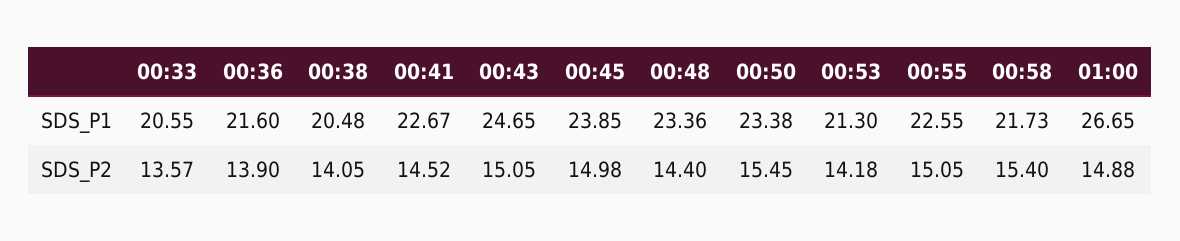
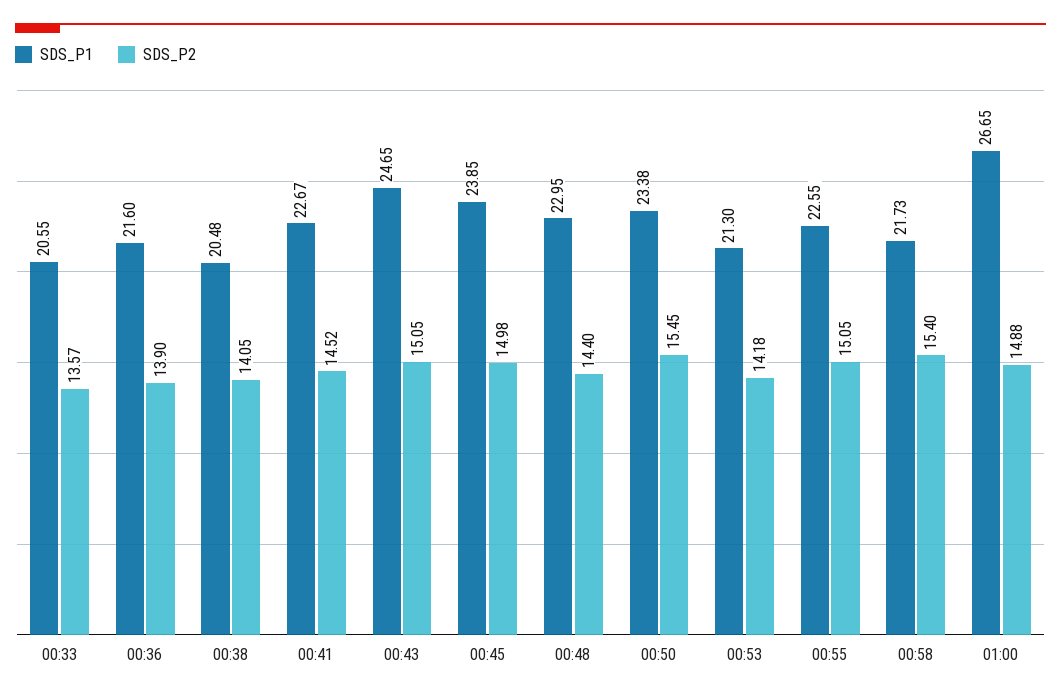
  {
    "SDS_P1": {
      "00:33": 20.55,
      "00:36": 21.6,
      "00:38": 20.48,
      "00:41": 22.67,
      "00:43": 24.65,
      "00:45": 23.85,
-     "00:48": 23.36,
+     "00:48": 22.95,
      "00:50": 23.38,
      "00:53": 21.3,
      "00:55": 22.55,
      "00:58": 21.73,
      "01:00": 26.65
    },
    "SDS_P2": {
      "00:33": 13.57,
      "00:36": 13.9,
      "00:38": 14.05,
      "00:41": 14.52,
      "00:43": 15.05,
      "00:45": 14.98,
      "00:48": 14.4,
      "00:50": 15.45,
      "00:53": 14.18,
      "00:55": 15.05,
      "00:58": 15.4,
      "01:00": 14.88
    }
  }

